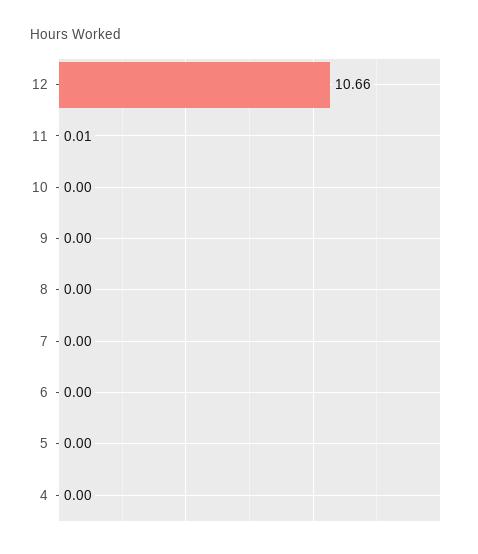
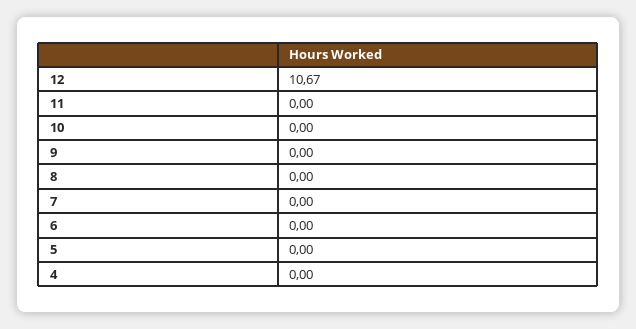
  {
-   "12": 10.66,
+   "12": 10.67,
-   "11": 0.01,
+   "11": 0,
    "10": 0,
    "9": 0,
    "8": 0,
    "7": 0,
    "6": 0,
    "5": 0,
    "4": 0
  }

